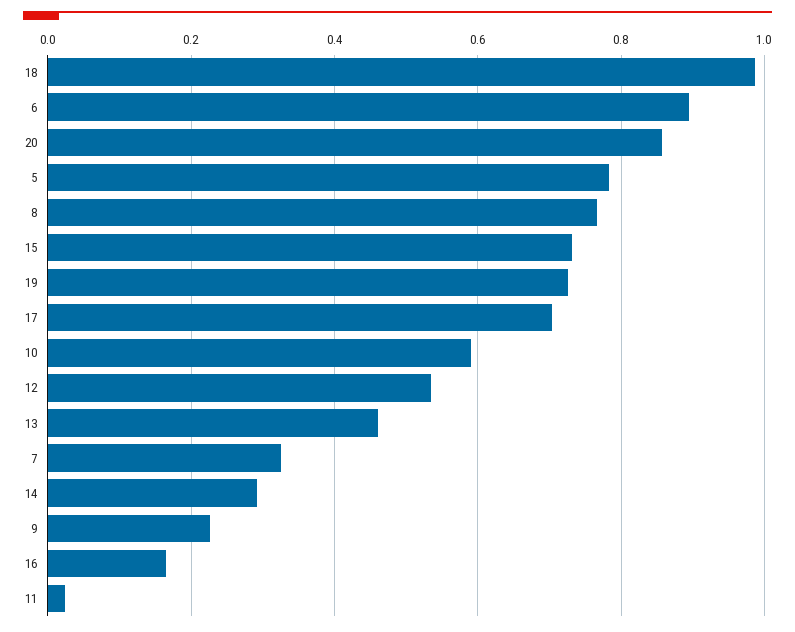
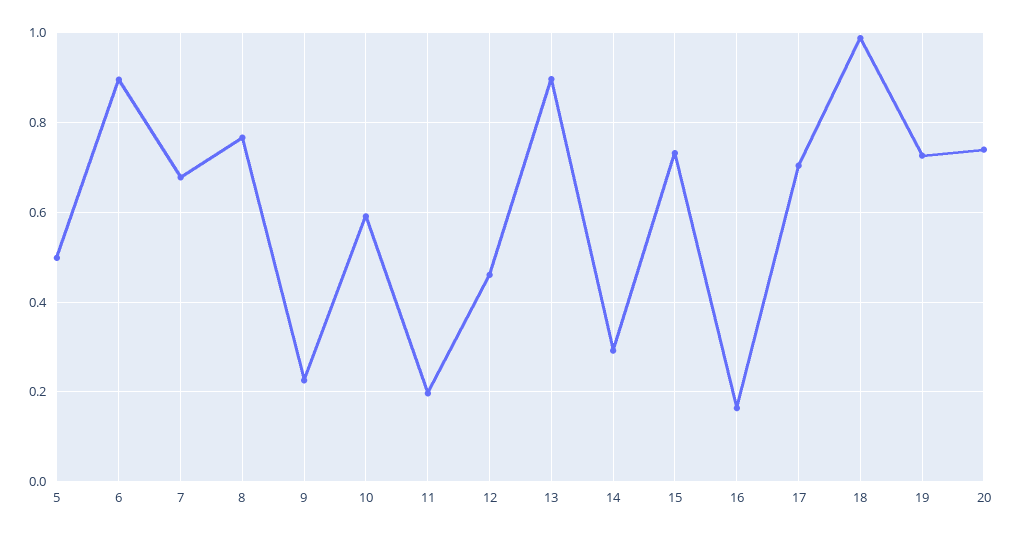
  {
    "18": 0.98,
    "6": 0.9,
-   "20": 0.86,
+   "20": 0.74,
-   "5": 0.78,
+   "5": 0.5,
    "8": 0.76,
    "15": 0.74,
    "19": 0.72,
    "17": 0.7,
    "10": 0.6,
-   "12": 0.54,
+   "12": 0.46,
-   "13": 0.46,
+   "13": 0.9,
-   "7": 0.32,
+   "7": 0.68,
    "14": 0.3,
    "9": 0.22,
    "16": 0.16,
-   "11": 0.02
+   "11": 0.2
  }

